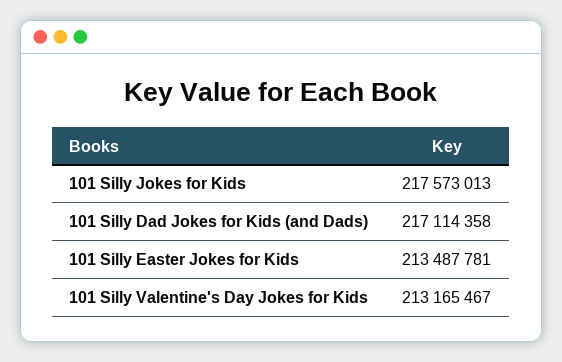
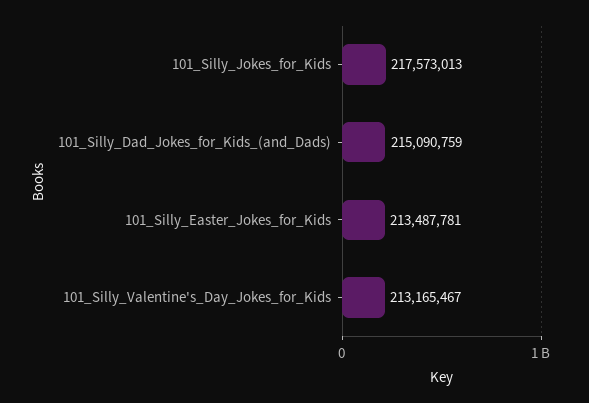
  {
    "101 Silly Jokes for Kids": 217573013,
-   "101 Silly Dad Jokes for Kids (and Dads)": 217114358,
+   "101 Silly Dad Jokes for Kids (and Dads)": 215090759,
    "101 Silly Easter Jokes for Kids": 213487781,
    "101 Silly Valentine's Day Jokes for Kids": 213165467
  }

